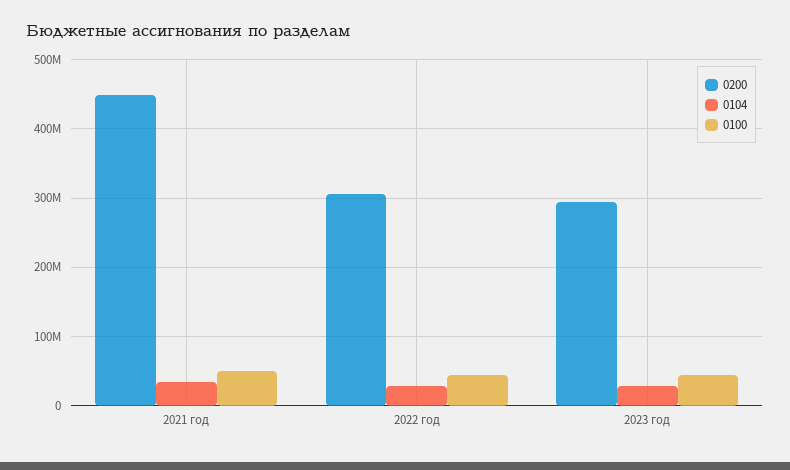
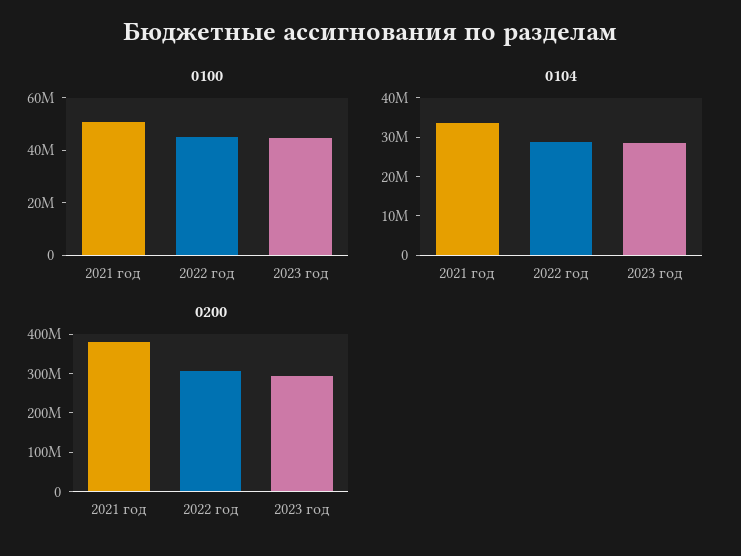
  {
    "0200": {
-     "2021 год": 450000000,
+     "2021 год": 375000000,
      "2022 год": 310000000,
      "2023 год": 290000000
    },
    "0104": {
      "2021 год": 32500000,
      "2022 год": 30000000,
      "2023 год": 27500000
    },
    "0100": {
      "2021 год": 50000000,
      "2022 год": 45000000,
      "2023 год": 45000000
    }
  }

